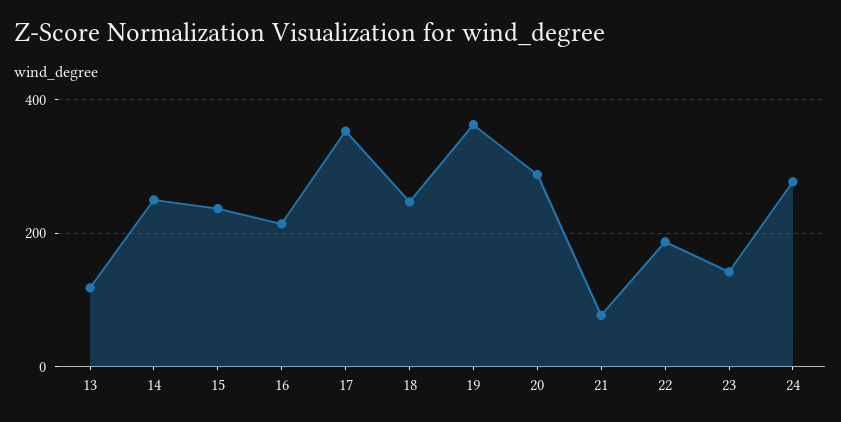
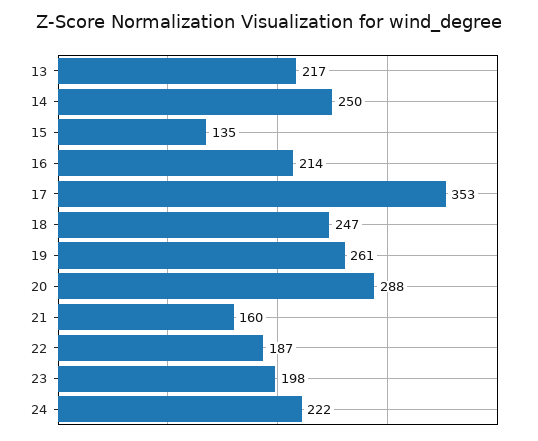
  {
-   "13": 120,
+   "13": 217,
    "14": 250,
-   "15": 240,
+   "15": 135,
    "16": 214,
    "17": 353,
    "18": 247,
-   "19": 360,
+   "19": 261,
    "20": 288,
-   "21": 80,
+   "21": 160,
    "22": 187,
-   "23": 140,
+   "23": 198,
-   "24": 280
+   "24": 222
  }

